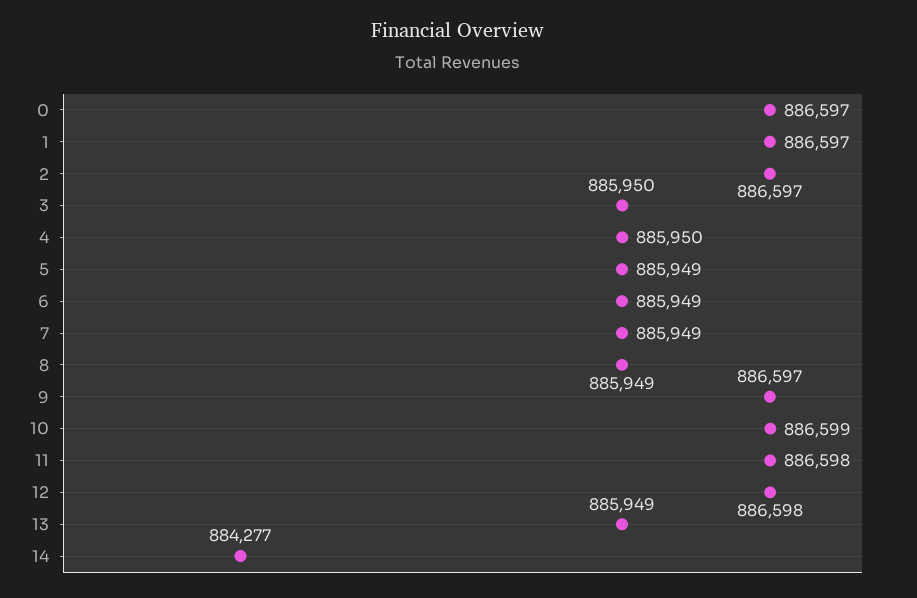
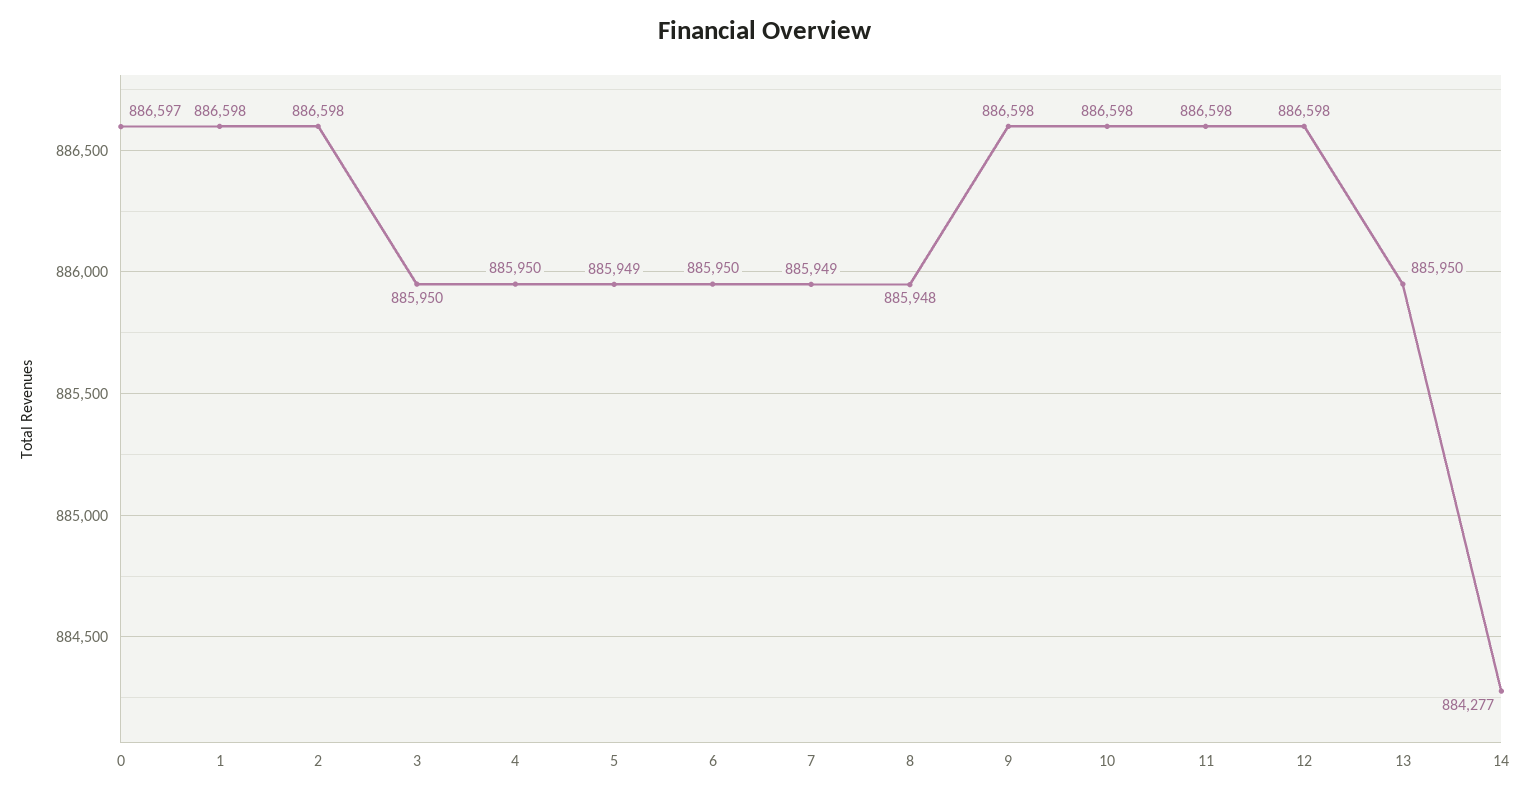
  {
    "0": 886597,
-   "1": 886597,
+   "1": 886598,
-   "2": 886597,
+   "2": 886598,
    "3": 885950,
    "4": 885950,
    "5": 885949,
-   "6": 885949,
+   "6": 885950,
    "7": 885949,
-   "8": 885949,
+   "8": 885948,
-   "9": 886597,
+   "9": 886598,
-   "10": 886599,
+   "10": 886598,
    "11": 886598,
    "12": 886598,
-   "13": 885949,
+   "13": 885950,
    "14": 884277
  }

